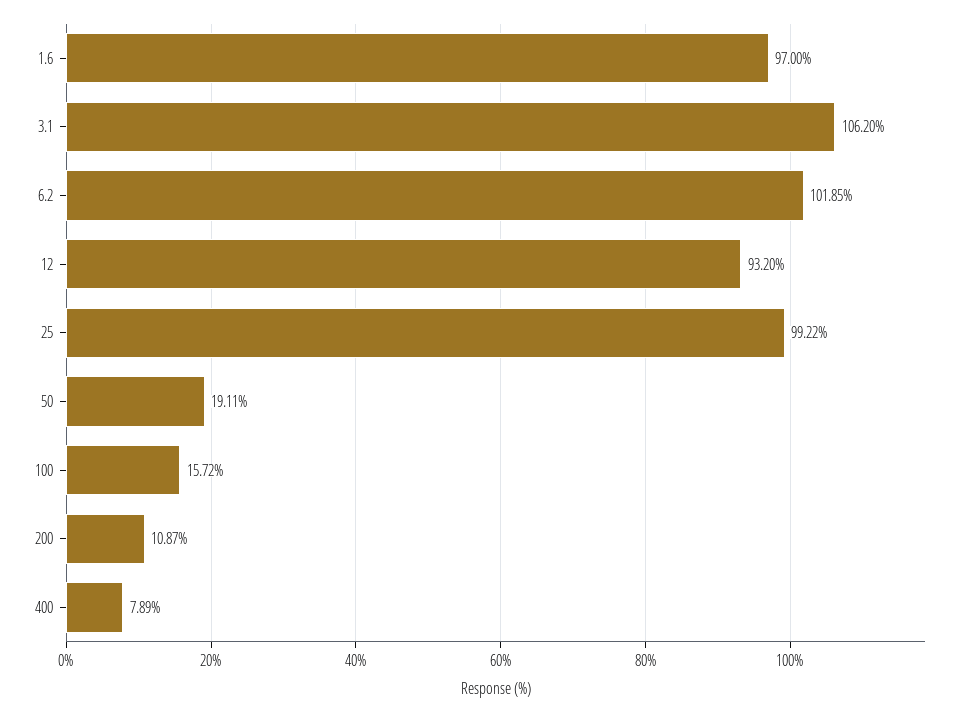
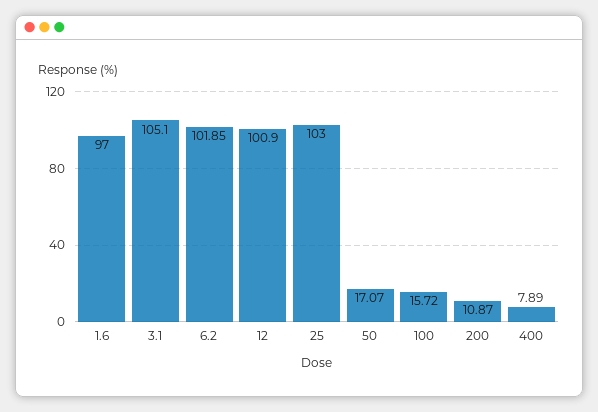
  {
    "1.6": 97,
-   "3.1": 106.2,
+   "3.1": 105.1,
    "6.2": 101.85,
-   "12": 93.2,
+   "12": 100.9,
-   "25": 99.22,
+   "25": 103,
-   "50": 19.11,
+   "50": 17.07,
    "100": 15.72,
    "200": 10.87,
    "400": 7.89
  }

